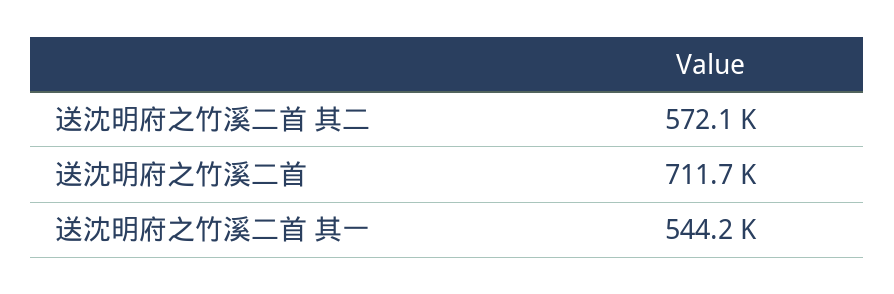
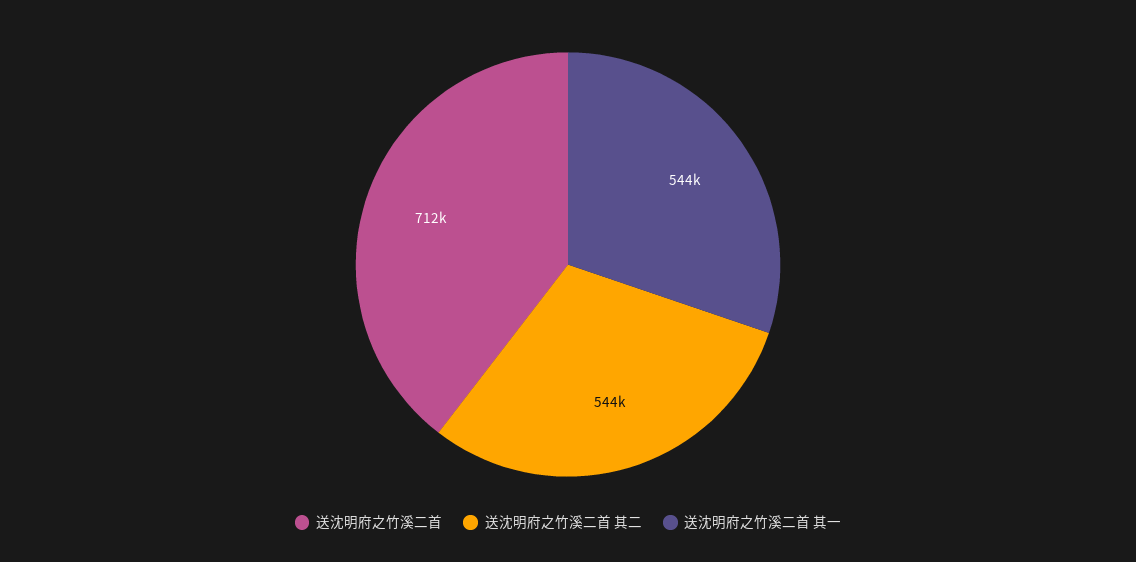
  {
-   "送沈明府之竹溪二首 其二": 572100,
+   "送沈明府之竹溪二首 其二": 544000,
    "送沈明府之竹溪二首": 711700,
    "送沈明府之竹溪二首 其一": 544200
  }

